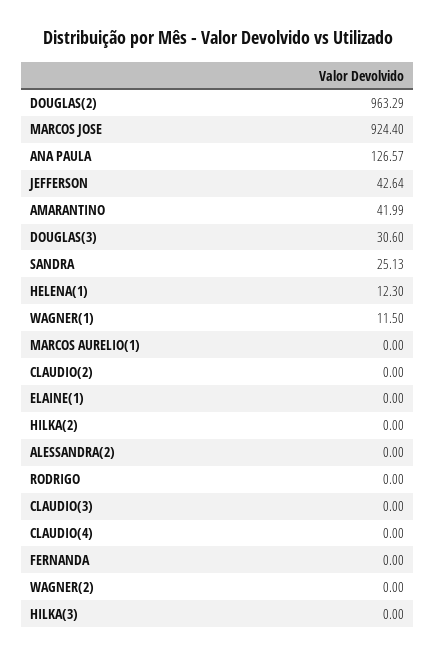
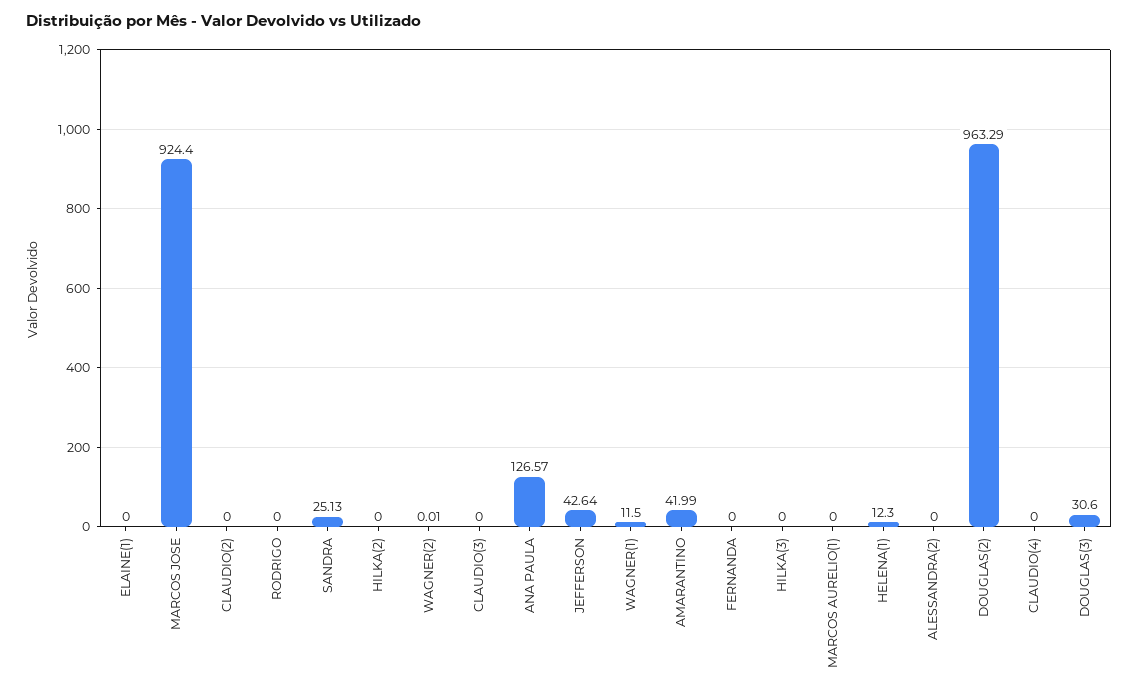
  {
    "DOUGLAS(2)": 963.29,
    "MARCOS JOSE": 924.4,
    "ANA PAULA": 126.57,
    "JEFFERSON": 42.64,
    "AMARANTINO": 41.99,
    "DOUGLAS(3)": 30.6,
    "SANDRA": 25.13,
    "HELENA(1)": 12.3,
    "WAGNER(1)": 11.5,
    "MARCOS AURELIO(1)": 0,
    "CLAUDIO(2)": 0,
    "ELAINE(1)": 0,
    "HILKA(2)": 0,
    "ALESSANDRA(2)": 0,
    "RODRIGO": 0,
    "CLAUDIO(3)": 0,
    "CLAUDIO(4)": 0,
    "FERNANDA": 0,
-   "WAGNER(2)": 0,
+   "WAGNER(2)": 0.01,
    "HILKA(3)": 0
  }

